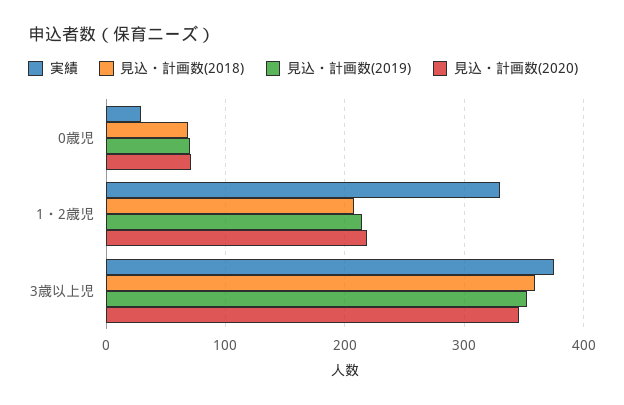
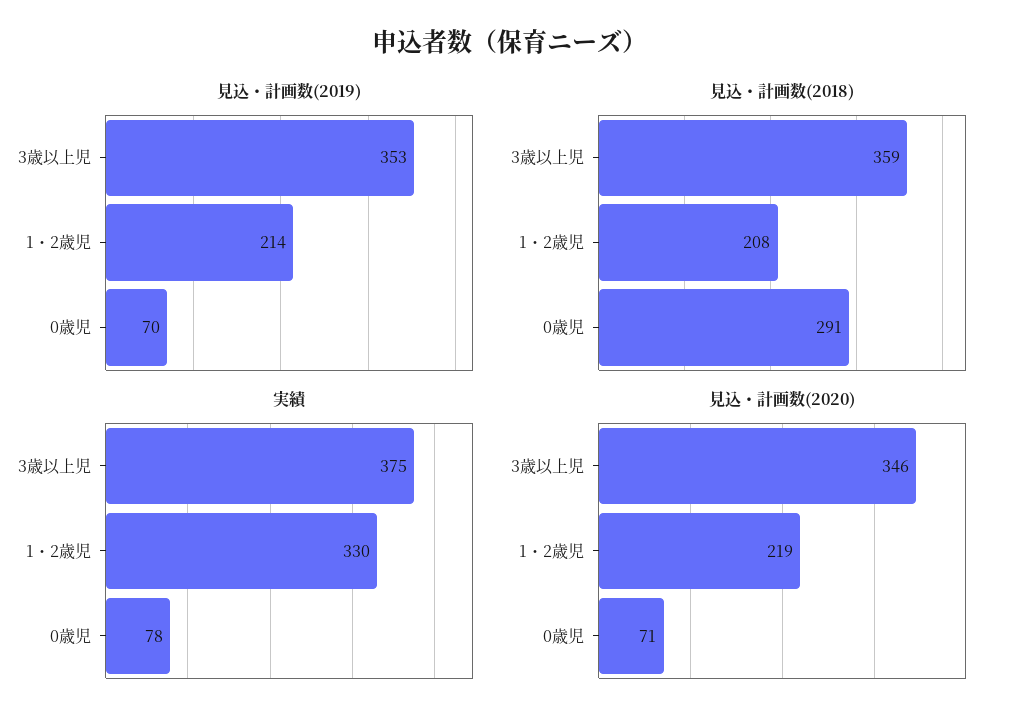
  {
    "実績": {
-     "0歳児": 30,
+     "0歳児": 78,
      "1・2歳児": 330,
      "3歳以上児": 375
    },
    "見込・計画数(2018)": {
-     "0歳児": 70,
+     "0歳児": 291,
      "1・2歳児": 208,
      "3歳以上児": 359
    },
    "見込・計画数(2019)": {
      "0歳児": 70,
      "1・2歳児": 214,
      "3歳以上児": 353
    },
    "見込・計画数(2020)": {
      "0歳児": 71,
      "1・2歳児": 219,
      "3歳以上児": 346
    }
  }

